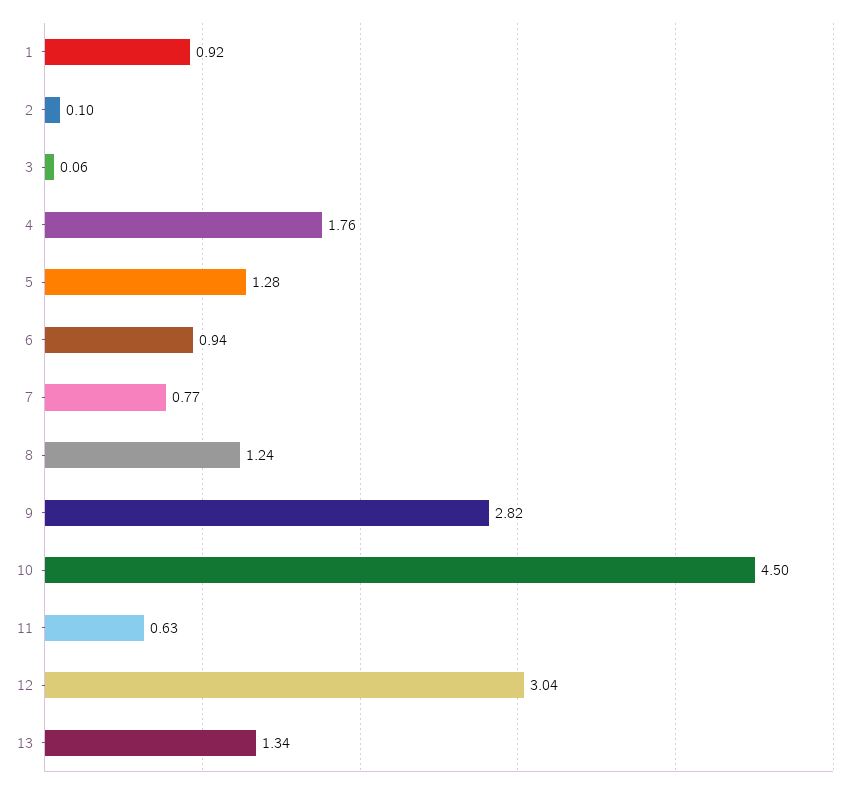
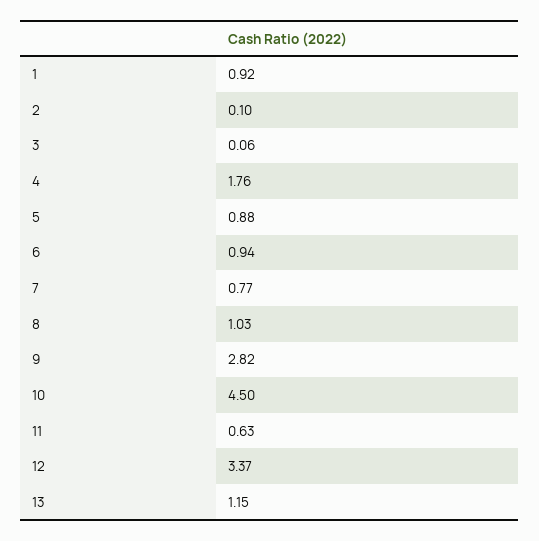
  {
    "1": 0.92,
    "2": 0.1,
    "3": 0.06,
    "4": 1.76,
-   "5": 1.28,
+   "5": 0.88,
    "6": 0.94,
    "7": 0.77,
-   "8": 1.24,
+   "8": 1.03,
    "9": 2.82,
    "10": 4.5,
    "11": 0.63,
-   "12": 3.04,
+   "12": 3.37,
-   "13": 1.34
+   "13": 1.15
  }

